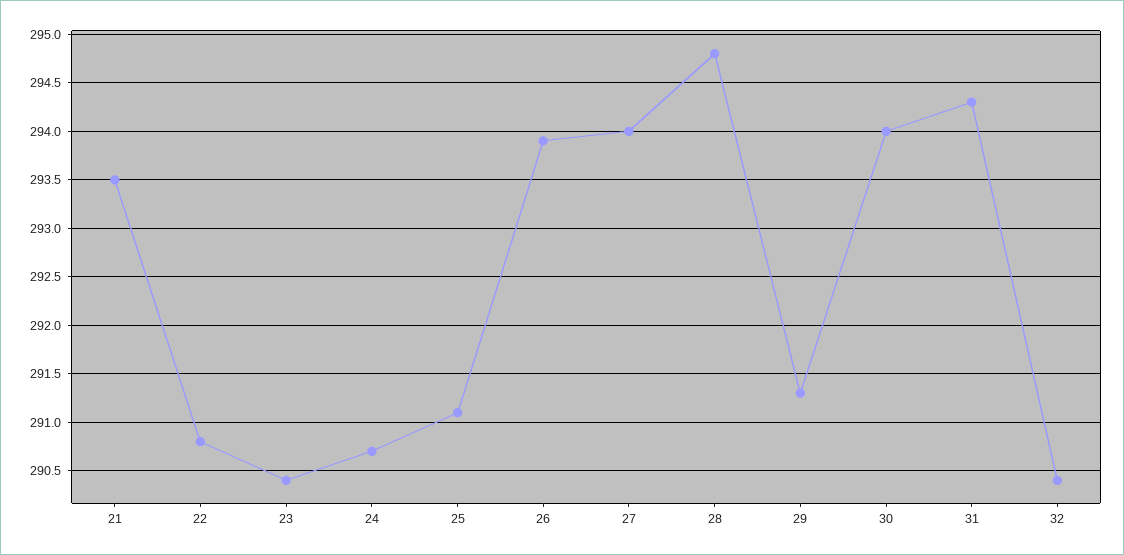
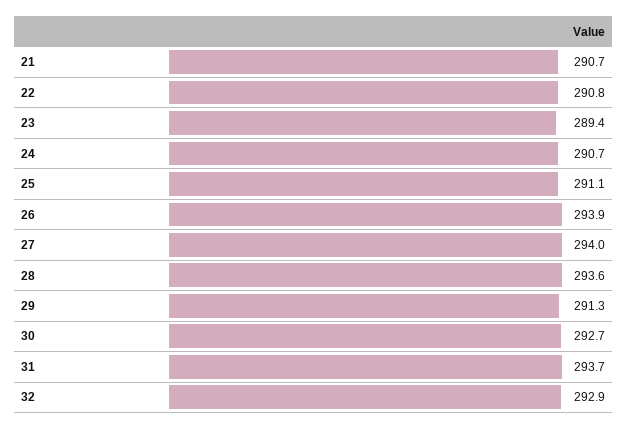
  {
-   "21": 293.5,
+   "21": 290.7,
    "22": 290.8,
-   "23": 290.4,
+   "23": 289.4,
    "24": 290.7,
    "25": 291.1,
    "26": 293.9,
    "27": 294,
-   "28": 294.8,
+   "28": 293.6,
    "29": 291.3,
-   "30": 294,
+   "30": 292.7,
-   "31": 294.3,
+   "31": 293.7,
-   "32": 290.4
+   "32": 292.9
  }

